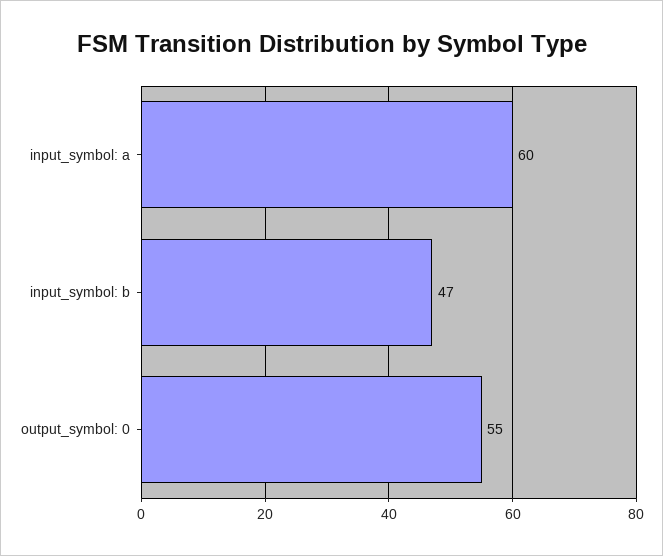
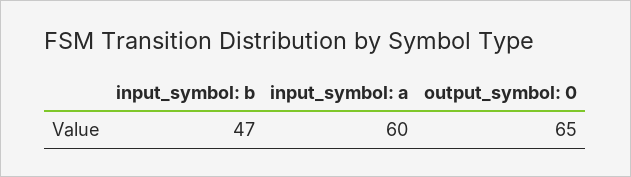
  {
    "input_symbol: a": 60,
    "input_symbol: b": 47,
-   "output_symbol: 0": 55
+   "output_symbol: 0": 65
  }

